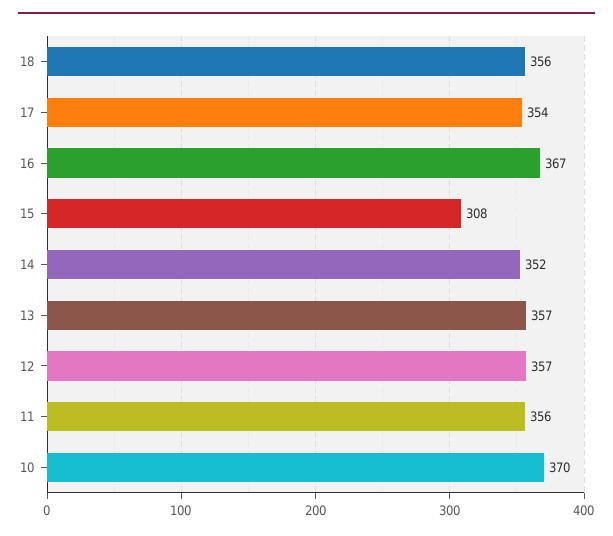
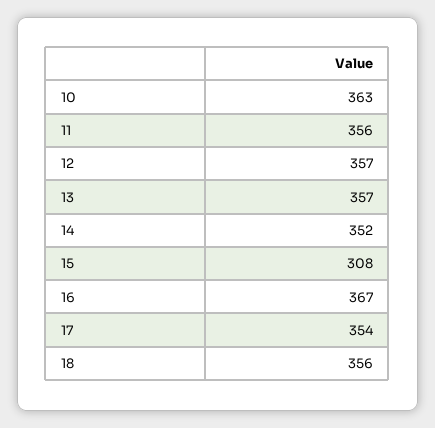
  {
    "18": 356,
    "17": 354,
    "16": 367,
    "15": 308,
    "14": 352,
    "13": 357,
    "12": 357,
    "11": 356,
-   "10": 370
+   "10": 363
  }

